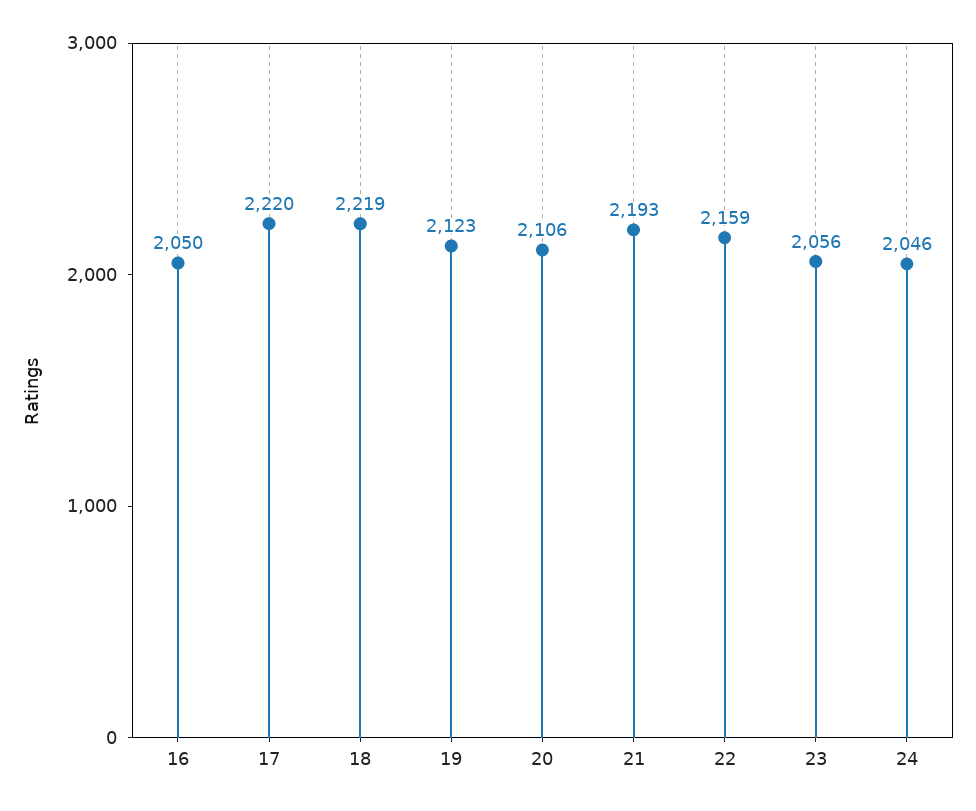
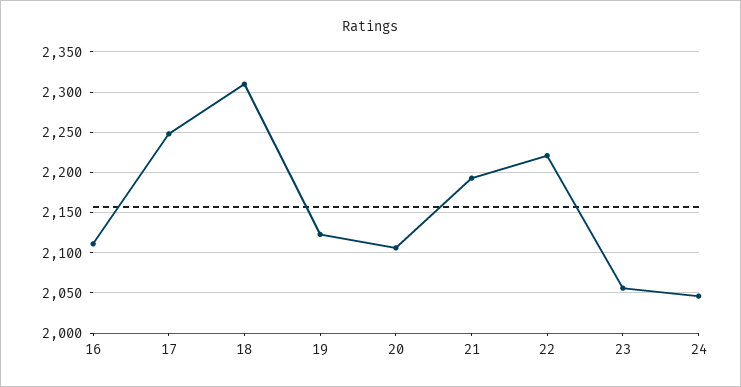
  {
-   "16": 2050,
+   "16": 2110,
-   "17": 2220,
+   "17": 2250,
-   "18": 2219,
+   "18": 2310,
    "19": 2123,
    "20": 2106,
    "21": 2193,
-   "22": 2159,
+   "22": 2220,
    "23": 2056,
    "24": 2046
  }

